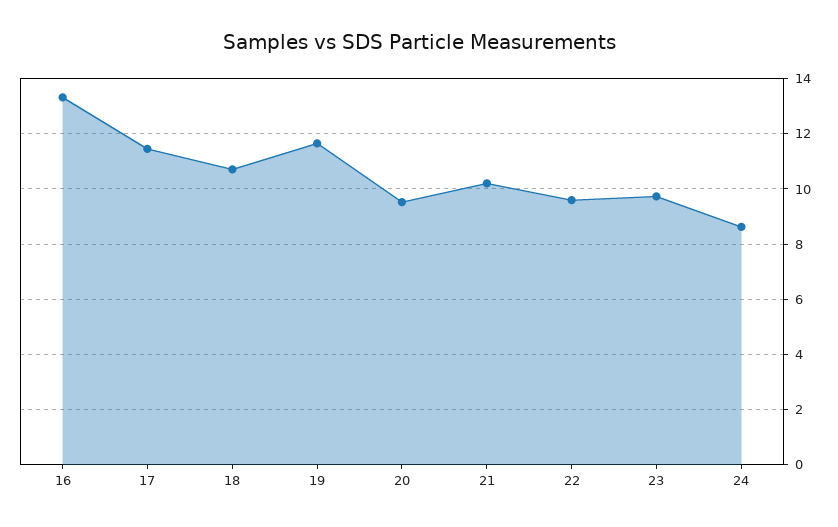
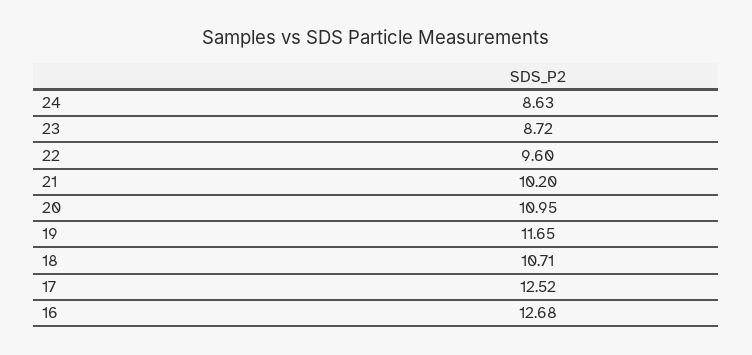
  {
-   "16": 13.25,
+   "16": 12.68,
-   "17": 11.5,
+   "17": 12.52,
    "18": 10.71,
    "19": 11.65,
-   "20": 9.5,
+   "20": 10.95,
    "21": 10.2,
    "22": 9.6,
-   "23": 9.75,
+   "23": 8.72,
    "24": 8.63
  }

